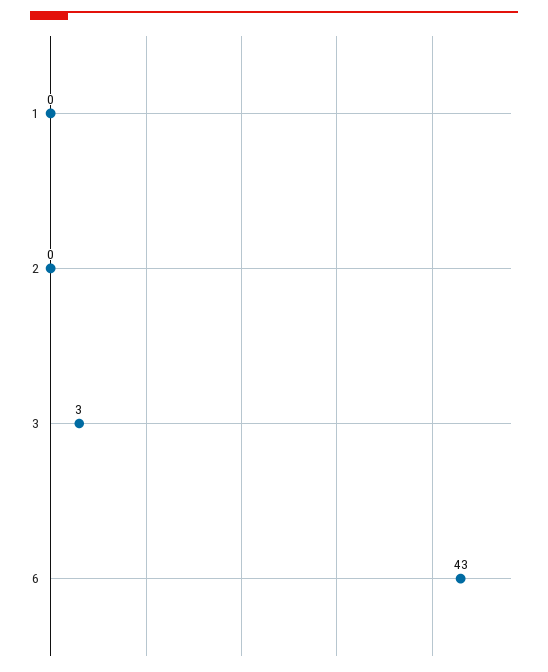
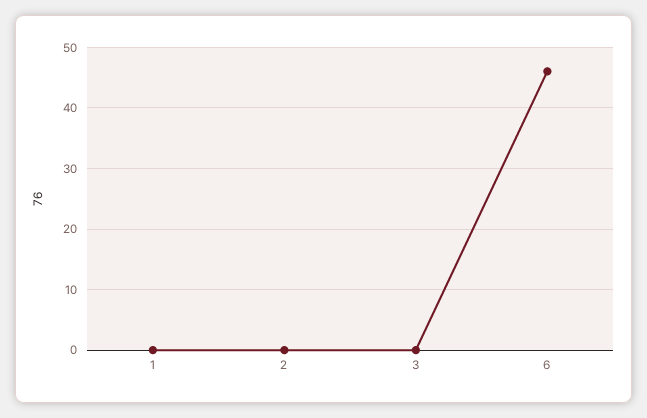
  {
    "1": 0,
    "2": 0,
-   "3": 3,
+   "3": 0,
-   "6": 43
+   "6": 46
  }

